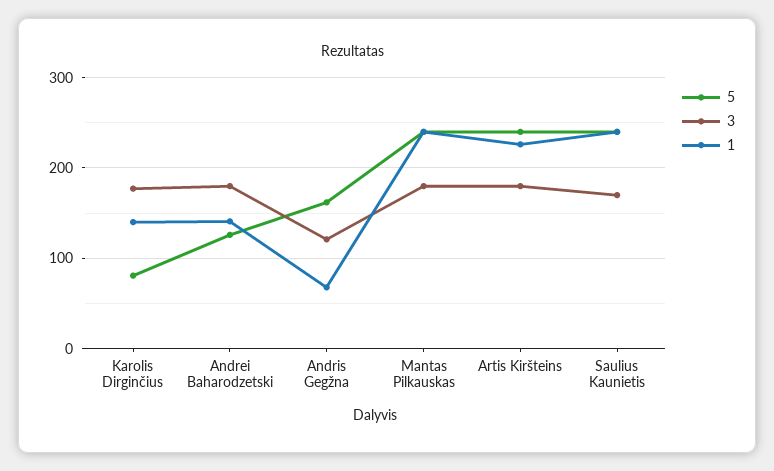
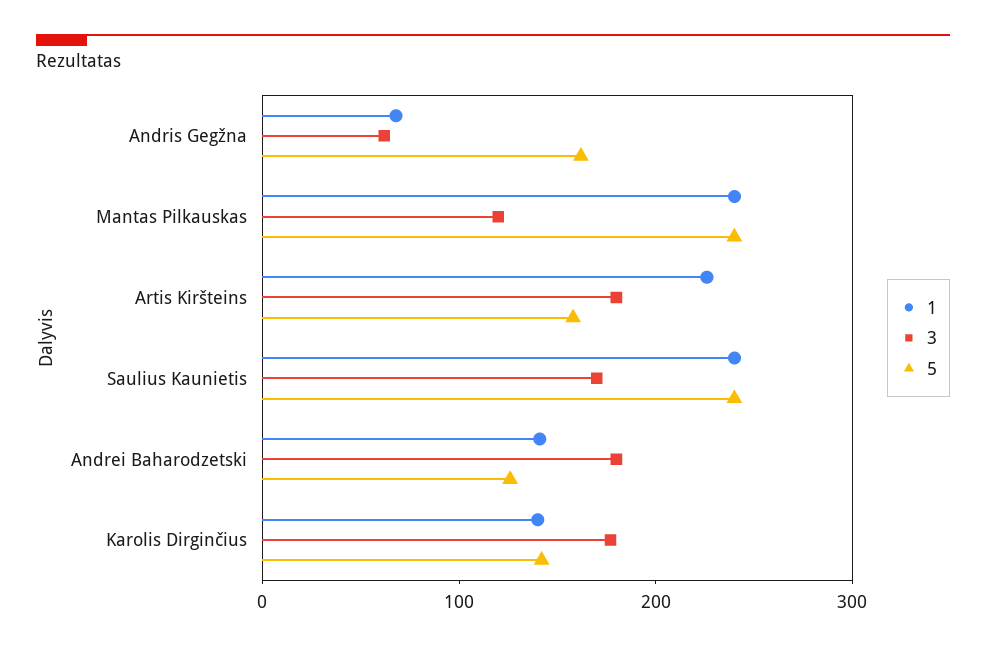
  {
    "5": {
-     "Karolis Dirginčius": 80,
+     "Karolis Dirginčius": 140,
      "Andrei Baharodzetski": 130,
      "Andris Gegžna": 160,
      "Mantas Pilkauskas": 240,
-     "Artis Kiršteins": 240,
+     "Artis Kiršteins": 160,
      "Saulius Kaunietis": 240
    },
    "3": {
      "Karolis Dirginčius": 180,
      "Andrei Baharodzetski": 180,
-     "Andris Gegžna": 120,
+     "Andris Gegžna": 60,
-     "Mantas Pilkauskas": 180,
+     "Mantas Pilkauskas": 120,
      "Artis Kiršteins": 180,
      "Saulius Kaunietis": 170
    },
    "1": {
      "Karolis Dirginčius": 140,
      "Andrei Baharodzetski": 140,
      "Andris Gegžna": 70,
      "Mantas Pilkauskas": 240,
      "Artis Kiršteins": 230,
      "Saulius Kaunietis": 240
    }
  }

